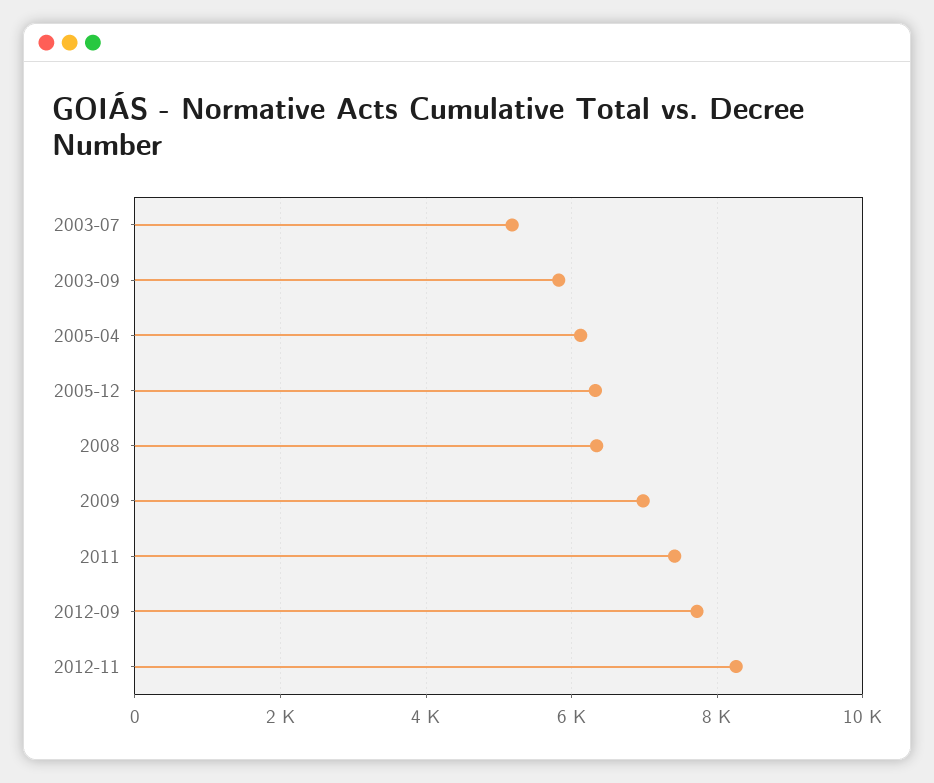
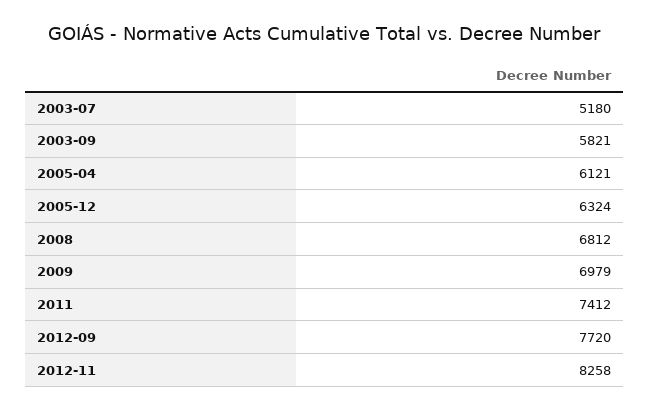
  {
    "2003-07": 5180,
    "2003-09": 5821,
    "2005-04": 6121,
    "2005-12": 6324,
-   "2008": 6400,
+   "2008": 6812,
    "2009": 6979,
    "2011": 7412,
    "2012-09": 7720,
    "2012-11": 8258
  }

